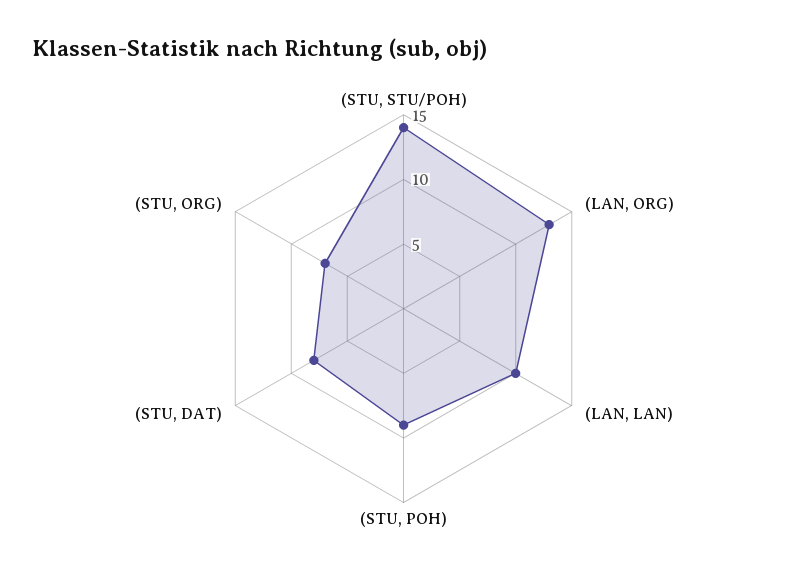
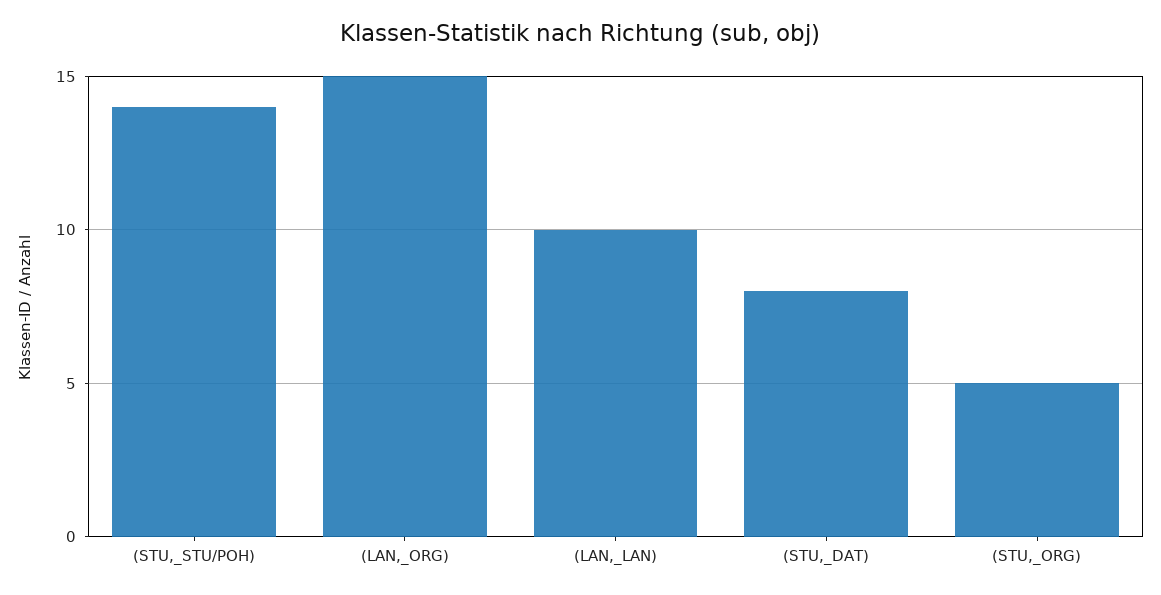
  {
    "(STU, STU/POH)": 14,
-   "(LAN, ORG)": 13,
+   "(LAN, ORG)": 15,
    "(LAN, LAN)": 10,
-   "(STU, POH)": 9,
    "(STU, DAT)": 8,
-   "(STU, ORG)": 7
+   "(STU, ORG)": 5
  }

